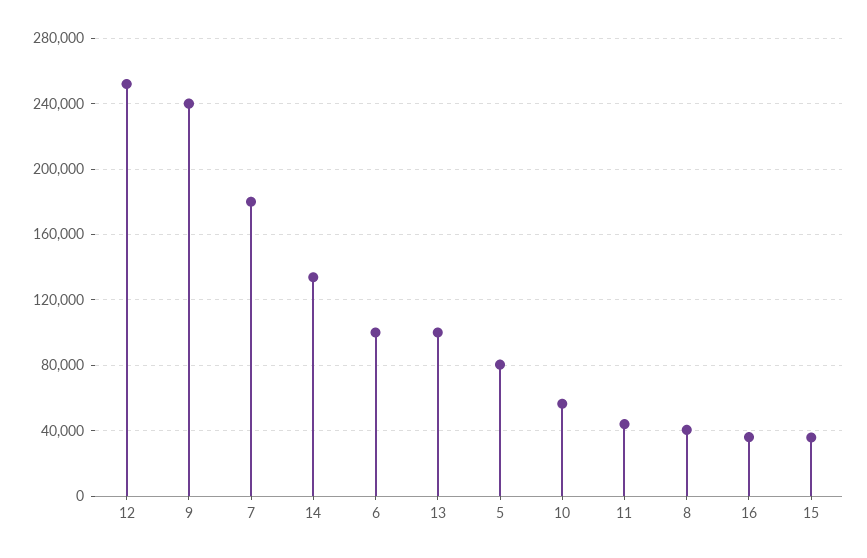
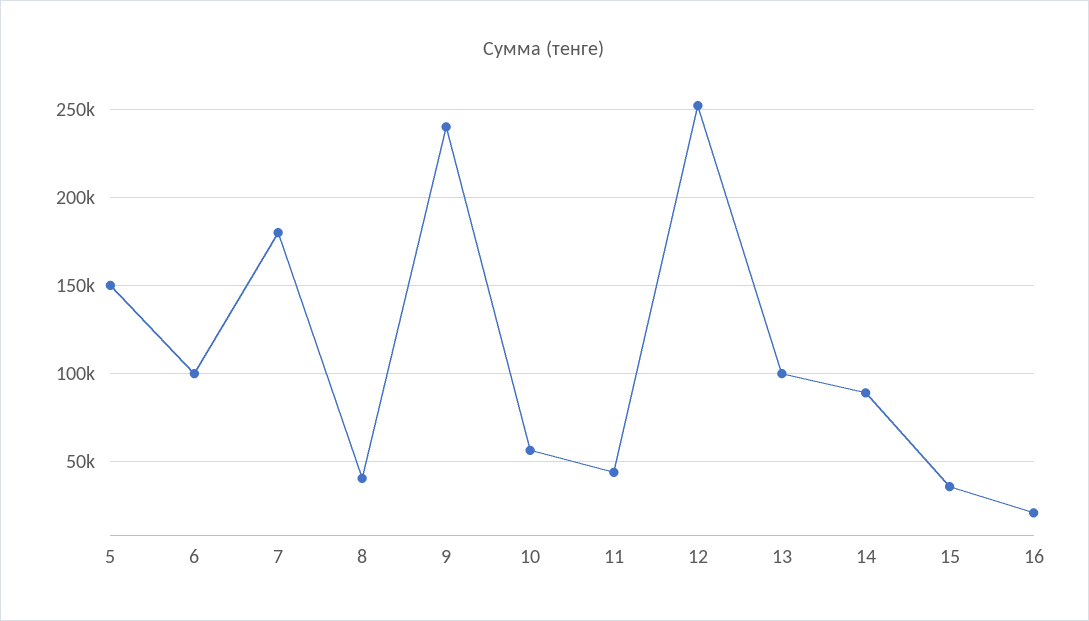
  {
    "12": 250000,
    "9": 240000,
    "7": 180000,
-   "14": 135000,
+   "14": 90000,
    "6": 100000,
    "13": 100000,
-   "5": 80000,
+   "5": 150000,
    "10": 55000,
    "11": 45000,
    "8": 40000,
-   "16": 35000,
+   "16": 20000,
    "15": 35000
  }

